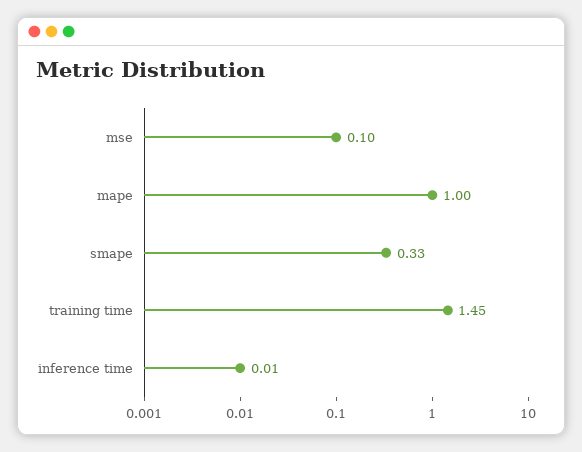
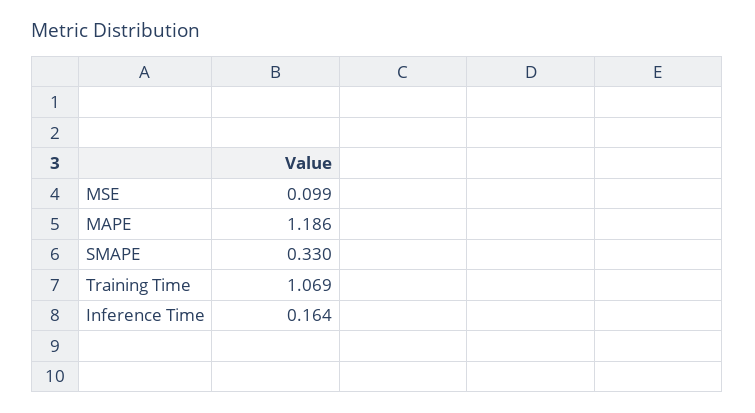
  {
    "mse": 0.099,
-   "mape": 1,
+   "mape": 1.186,
    "smape": 0.33,
-   "training time": 1.45,
+   "training time": 1.069,
-   "inference time": 0.01
+   "inference time": 0.164
  }

